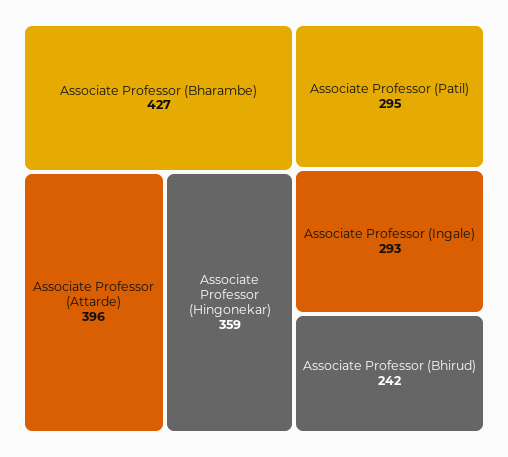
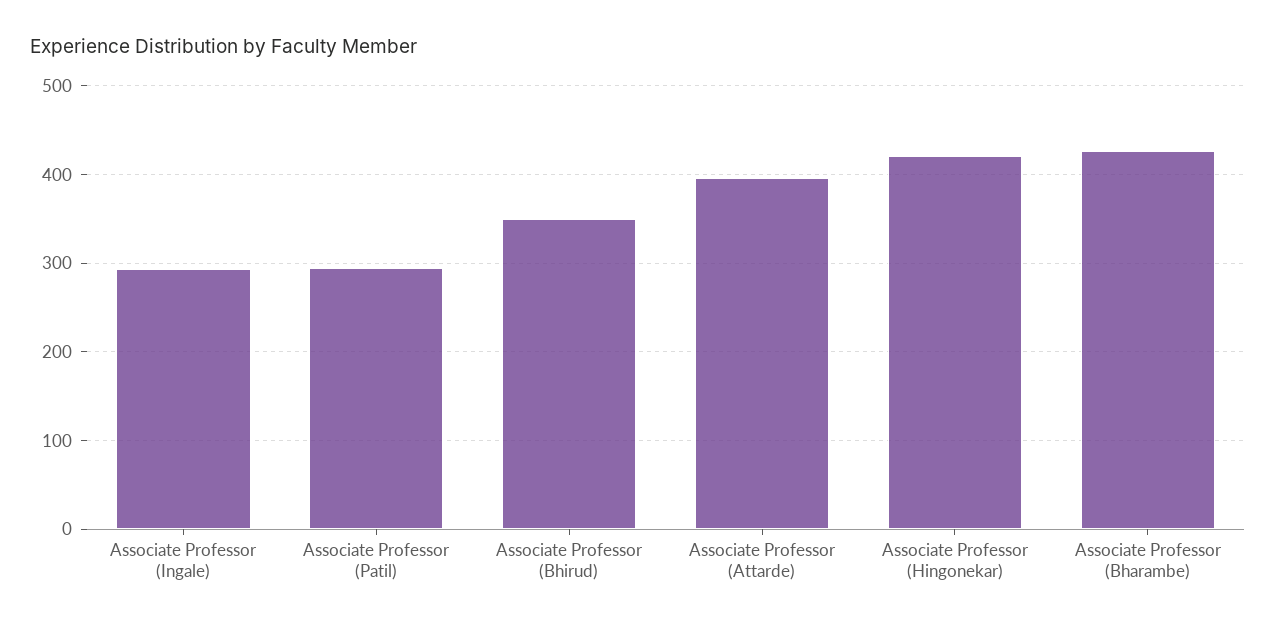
  {
    "Associate Professor (Bharambe)": 427,
    "Associate Professor (Attarde)": 396,
-   "Associate Professor (Hingonekar)": 359,
+   "Associate Professor (Hingonekar)": 420,
    "Associate Professor (Patil)": 295,
    "Associate Professor (Ingale)": 293,
-   "Associate Professor (Bhirud)": 242
+   "Associate Professor (Bhirud)": 350
  }

